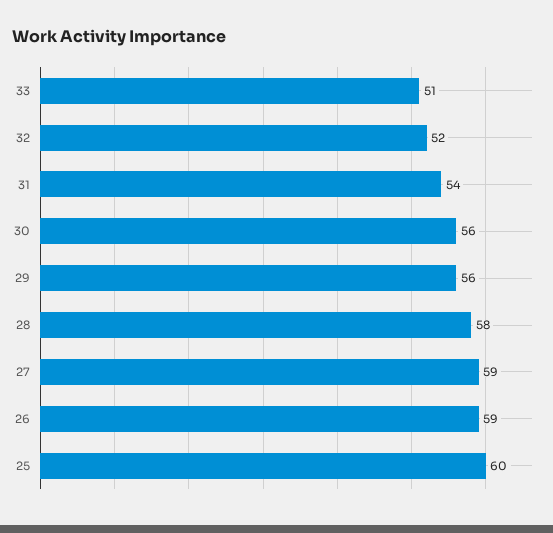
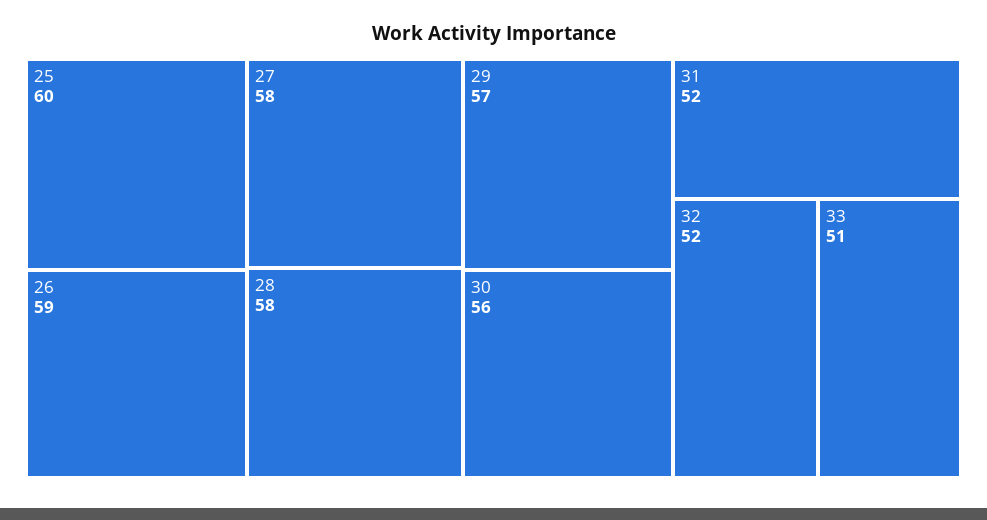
  {
    "33": 51,
    "32": 52,
-   "31": 54,
+   "31": 52,
    "30": 56,
-   "29": 56,
+   "29": 57,
    "28": 58,
-   "27": 59,
+   "27": 58,
    "26": 59,
    "25": 60
  }

